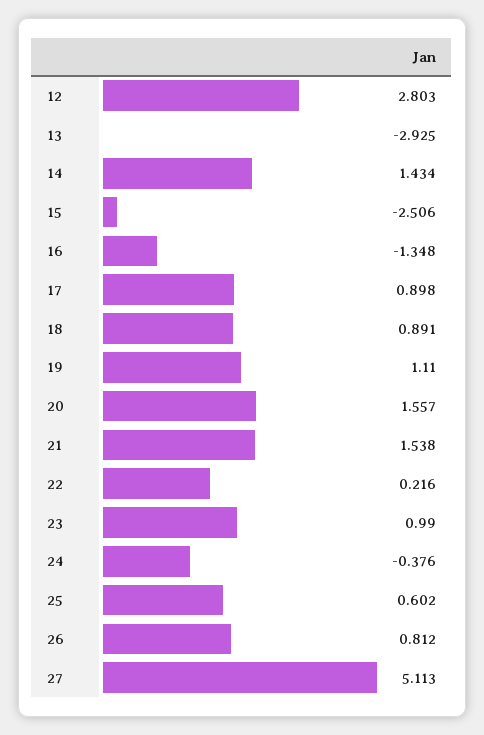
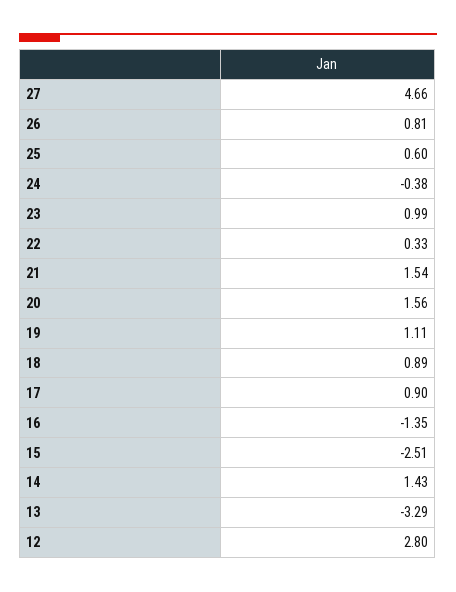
  {
    "12": 2.803,
-   "13": -2.925,
+   "13": -3.29,
    "14": 1.434,
    "15": -2.506,
    "16": -1.348,
    "17": 0.898,
    "18": 0.891,
    "19": 1.11,
    "20": 1.557,
    "21": 1.538,
-   "22": 0.216,
+   "22": 0.33,
    "23": 0.99,
    "24": -0.376,
    "25": 0.602,
    "26": 0.812,
-   "27": 5.113
+   "27": 4.66
  }

